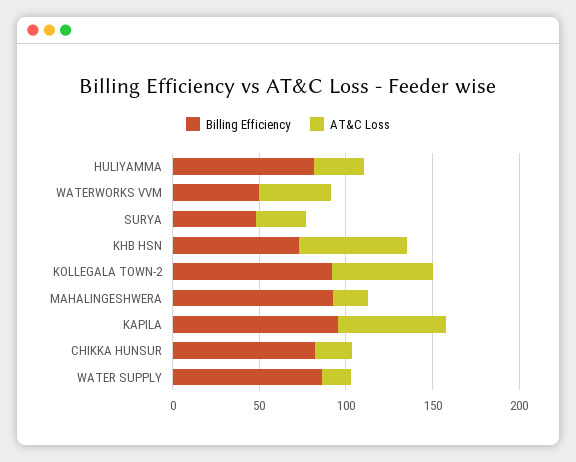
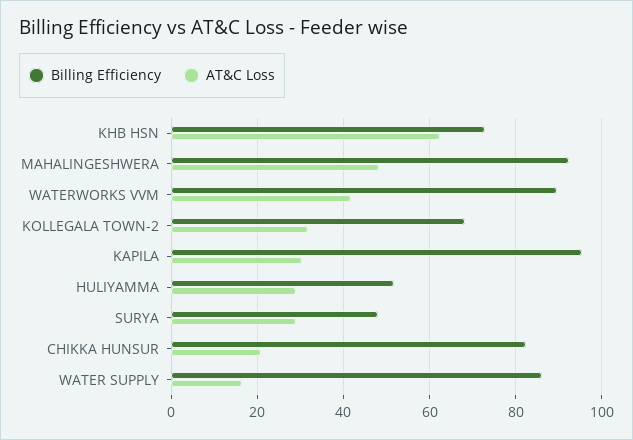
  {
    "Billing Efficiency": {
-     "HULIYAMMA": 80,
+     "HULIYAMMA": 52,
-     "WATERWORKS VVM": 50,
+     "WATERWORKS VVM": 90,
      "SURYA": 48,
      "KHB HSN": 72,
-     "KOLLEGALA TOWN-2": 90,
+     "KOLLEGALA TOWN-2": 68,
      "MAHALINGESHWERA": 92,
      "KAPILA": 96,
      "CHIKKA HUNSUR": 82,
      "WATER SUPPLY": 86
    },
    "AT&C Loss": {
      "HULIYAMMA": 30,
      "WATERWORKS VVM": 42,
      "SURYA": 30,
      "KHB HSN": 62,
-     "KOLLEGALA TOWN-2": 60,
+     "KOLLEGALA TOWN-2": 32,
-     "MAHALINGESHWERA": 20,
+     "MAHALINGESHWERA": 48,
-     "KAPILA": 60,
+     "KAPILA": 30,
      "CHIKKA HUNSUR": 20,
      "WATER SUPPLY": 16
    }
  }

